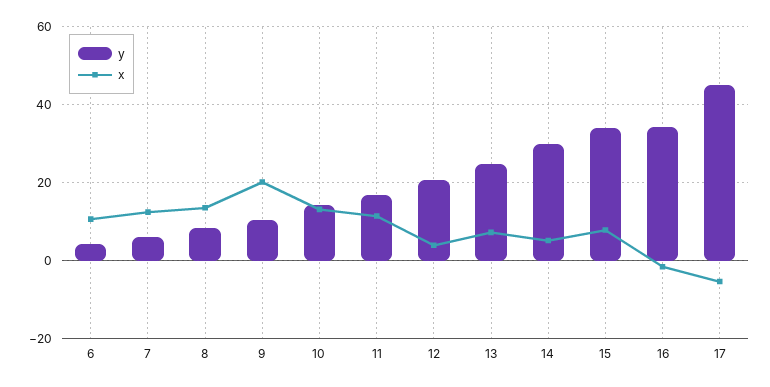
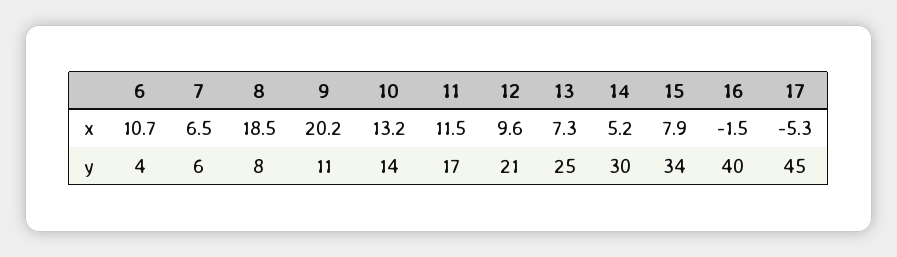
  {
    "y": {
      "6": 4,
      "7": 6,
      "8": 8,
      "9": 11,
      "10": 14,
      "11": 17,
      "12": 21,
      "13": 25,
      "14": 30,
      "15": 34,
-     "16": 34,
+     "16": 40,
      "17": 45
    },
    "x": {
      "6": 10.7,
-     "7": 12,
+     "7": 6.5,
-     "8": 14,
+     "8": 18.5,
      "9": 20.2,
      "10": 13.2,
      "11": 11.5,
-     "12": 4,
+     "12": 9.6,
      "13": 7.3,
      "14": 5.2,
      "15": 7.9,
      "16": -1.5,
      "17": -5.3
    }
  }

